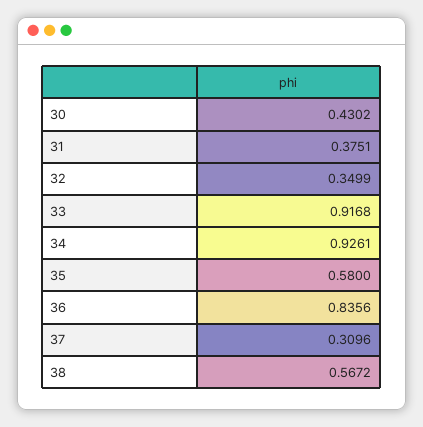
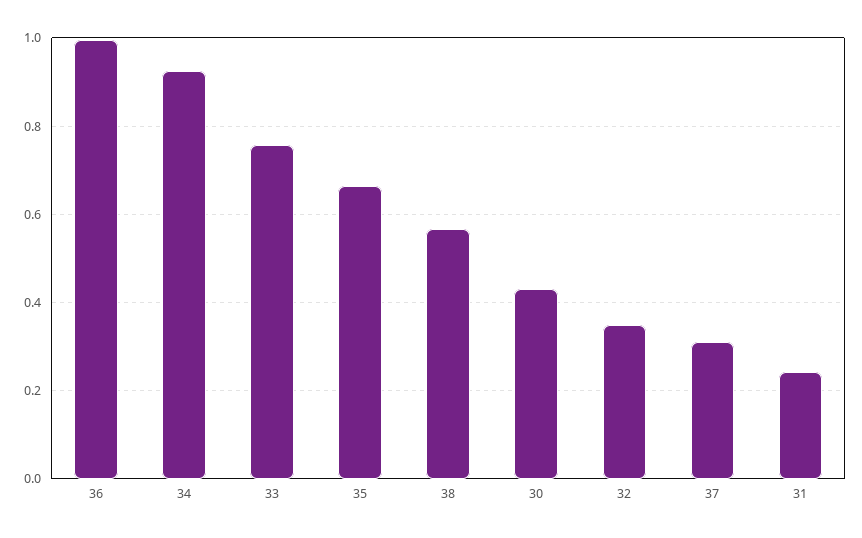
  {
    "30": 0.4302,
-   "31": 0.3751,
+   "31": 0.24,
    "32": 0.3499,
-   "33": 0.9168,
+   "33": 0.76,
    "34": 0.9261,
-   "35": 0.58,
+   "35": 0.66,
-   "36": 0.8356,
+   "36": 1,
    "37": 0.3096,
    "38": 0.5672
  }

